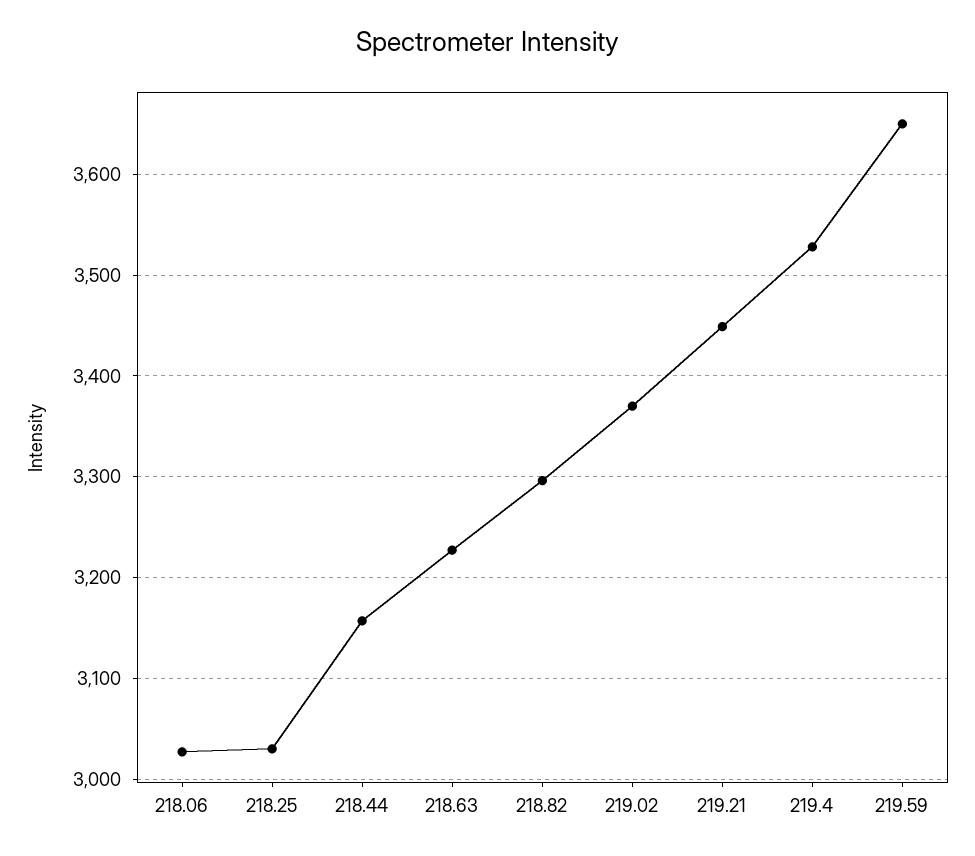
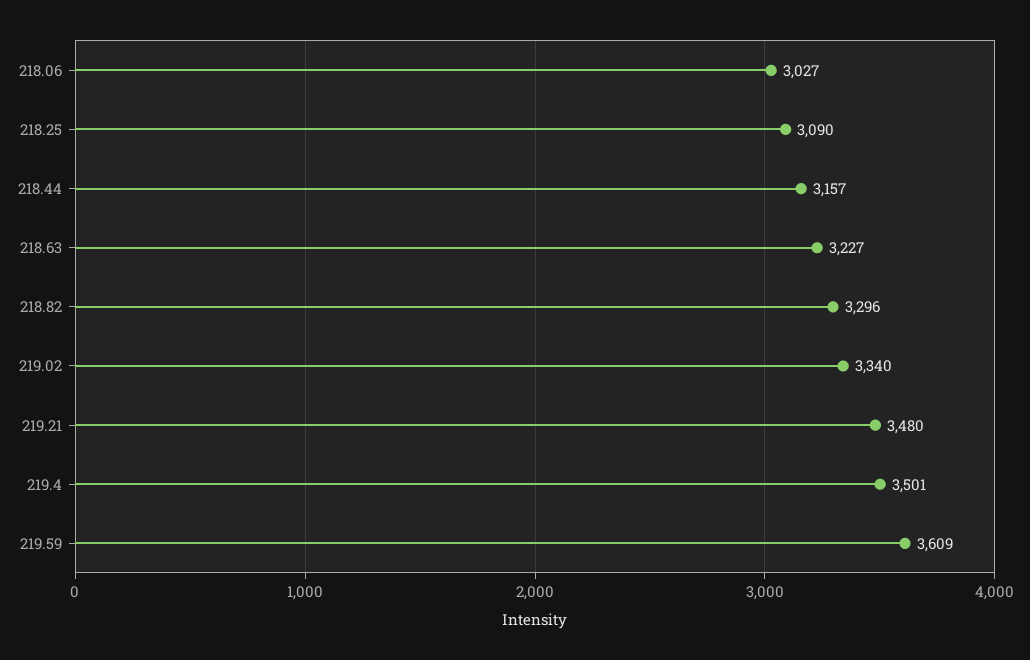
  {
    "218.06": 3027,
-   "218.25": 3030,
+   "218.25": 3090,
    "218.44": 3157,
    "218.63": 3227,
    "218.82": 3296,
-   "219.02": 3370,
+   "219.02": 3340,
-   "219.21": 3450,
+   "219.21": 3480,
-   "219.4": 3530,
+   "219.4": 3501,
-   "219.59": 3650
+   "219.59": 3609
  }

